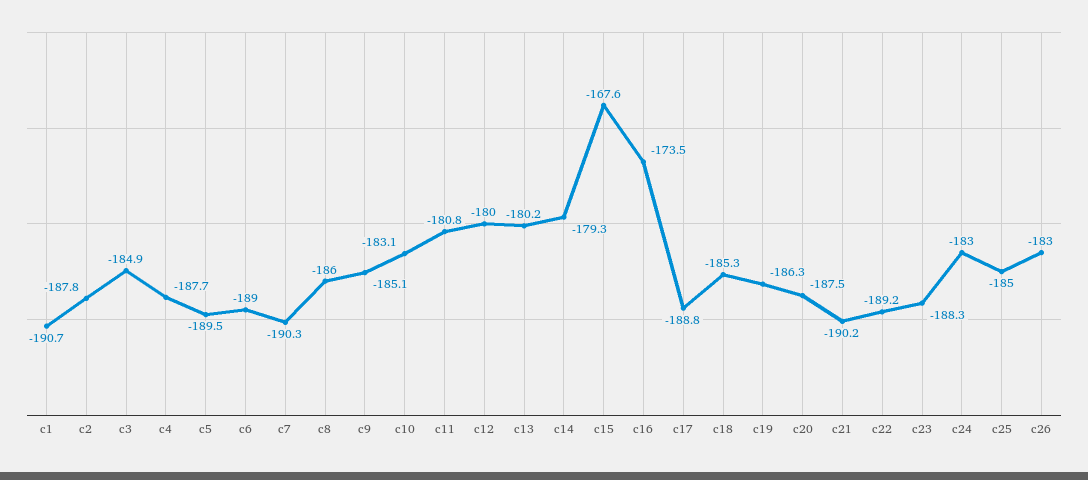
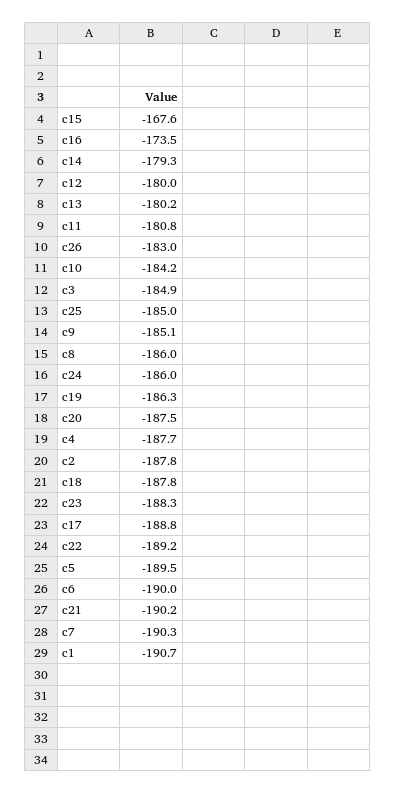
  {
    "c1": -190.7,
    "c2": -187.8,
    "c3": -184.9,
    "c4": -187.7,
    "c5": -189.5,
-   "c6": -189,
+   "c6": -190,
    "c7": -190.3,
    "c8": -186,
    "c9": -185.1,
-   "c10": -183.1,
+   "c10": -184.2,
    "c11": -180.8,
    "c12": -180,
    "c13": -180.2,
    "c14": -179.3,
    "c15": -167.6,
    "c16": -173.5,
    "c17": -188.8,
-   "c18": -185.3,
+   "c18": -187.8,
    "c19": -186.3,
    "c20": -187.5,
    "c21": -190.2,
    "c22": -189.2,
    "c23": -188.3,
-   "c24": -183,
+   "c24": -186,
    "c25": -185,
    "c26": -183
  }

